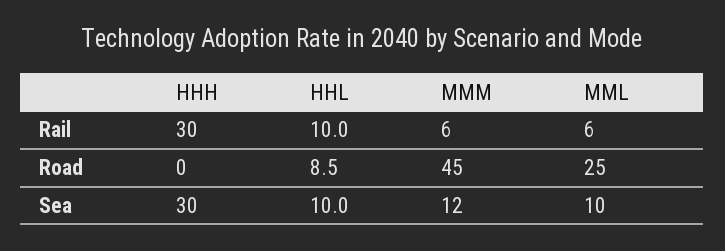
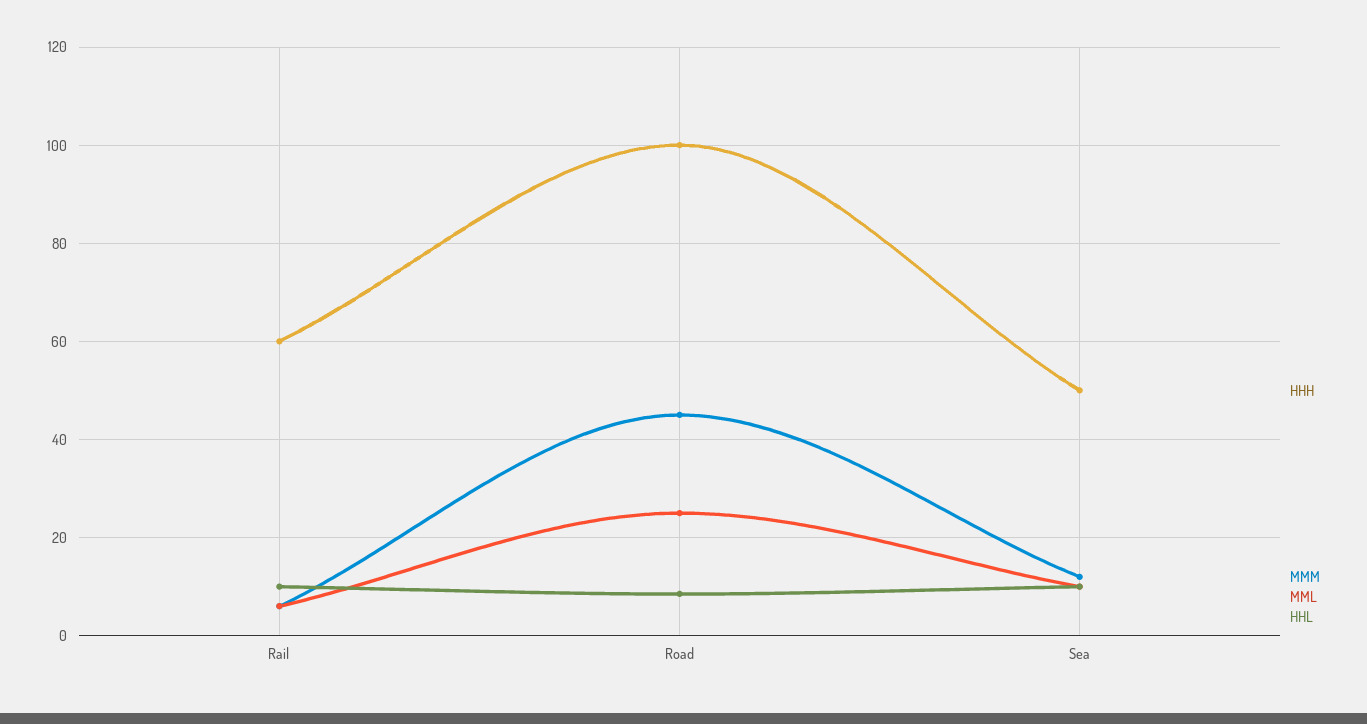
  {
    "HHH": {
-     "Rail": 30,
+     "Rail": 60,
-     "Road": 0,
+     "Road": 100,
-     "Sea": 30
+     "Sea": 50
    },
    "HHL": {
      "Rail": 10,
      "Road": 8.5,
      "Sea": 10
    },
    "MMM": {
      "Rail": 6,
      "Road": 45,
      "Sea": 12
    },
    "MML": {
      "Rail": 6,
      "Road": 25,
      "Sea": 10
    }
  }

